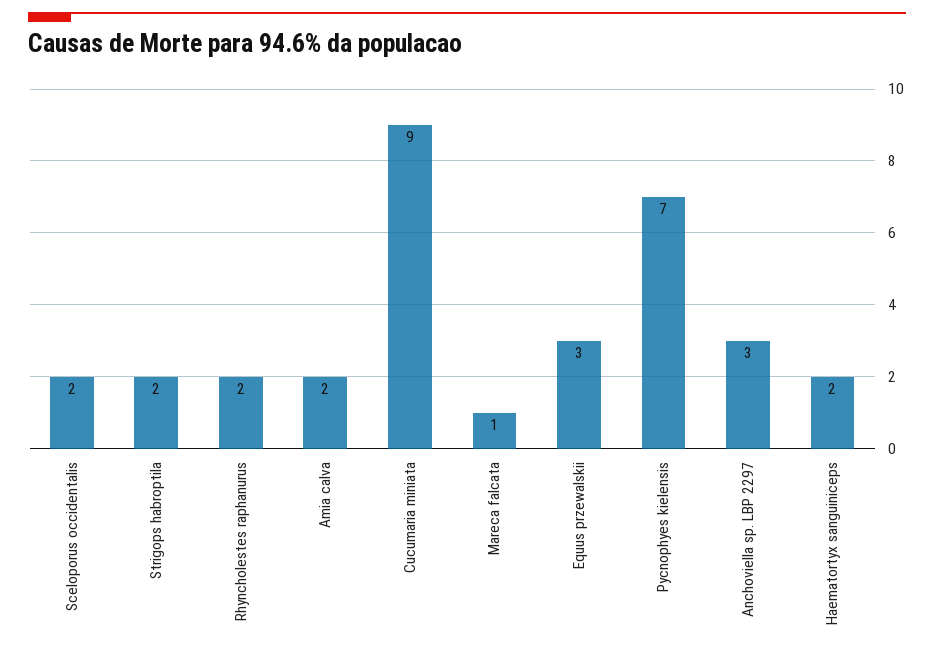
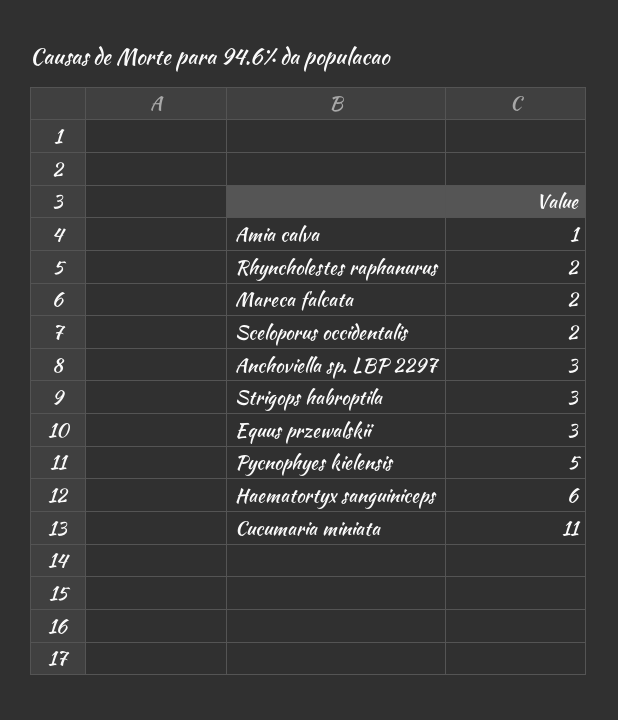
  {
    "Sceloporus occidentalis": 2,
-   "Strigops habroptila": 2,
+   "Strigops habroptila": 3,
    "Rhyncholestes raphanurus": 2,
-   "Amia calva": 2,
+   "Amia calva": 1,
-   "Cucumaria miniata": 9,
+   "Cucumaria miniata": 11,
-   "Mareca falcata": 1,
+   "Mareca falcata": 2,
    "Equus przewalskii": 3,
-   "Pycnophyes kielensis": 7,
+   "Pycnophyes kielensis": 5,
    "Anchoviella sp. LBP 2297": 3,
-   "Haematortyx sanguiniceps": 2
+   "Haematortyx sanguiniceps": 6
  }

